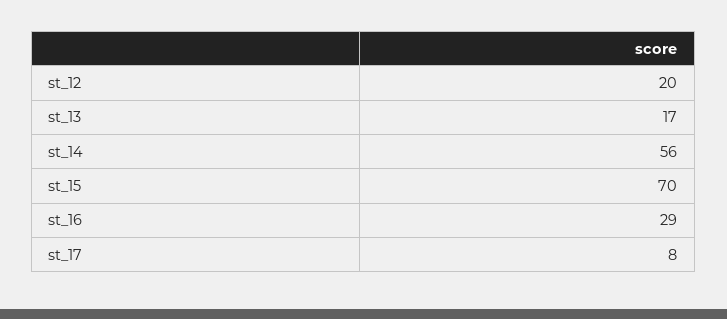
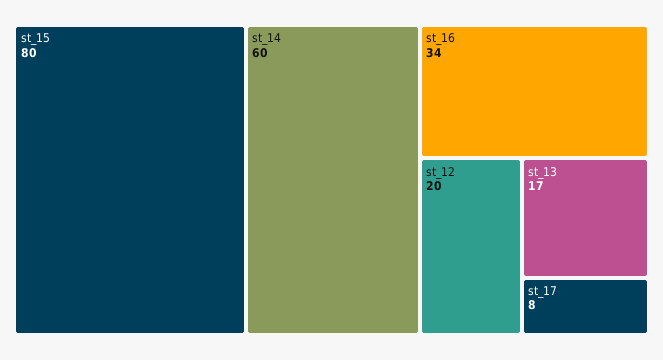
  {
    "st_12": 20,
    "st_13": 17,
-   "st_14": 56,
+   "st_14": 60,
-   "st_15": 70,
+   "st_15": 80,
-   "st_16": 29,
+   "st_16": 34,
    "st_17": 8
  }

